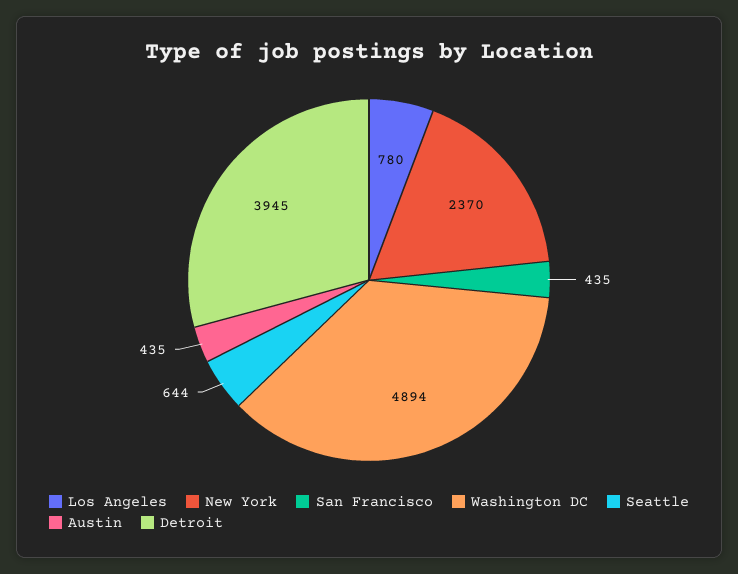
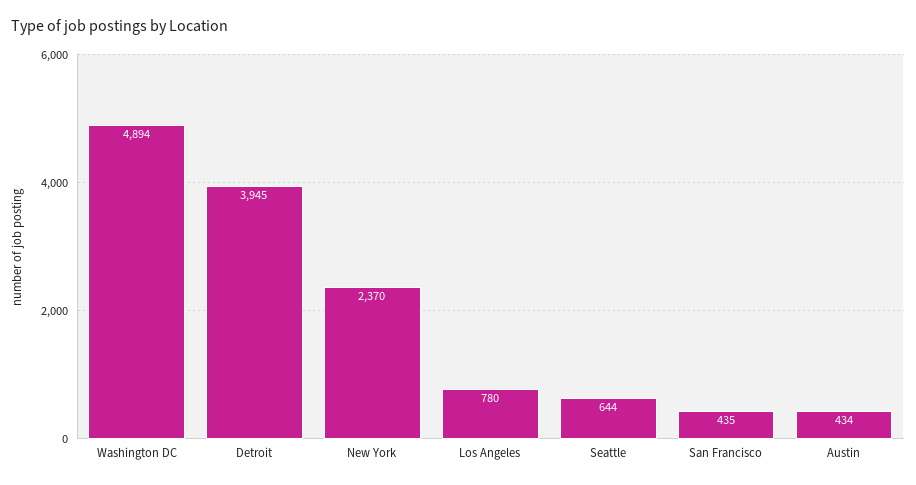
  {
    "Los Angeles": 780,
    "New York": 2370,
    "San Francisco": 435,
    "Washington DC": 4894,
    "Seattle": 644,
-   "Austin": 435,
+   "Austin": 434,
    "Detroit": 3945
  }

